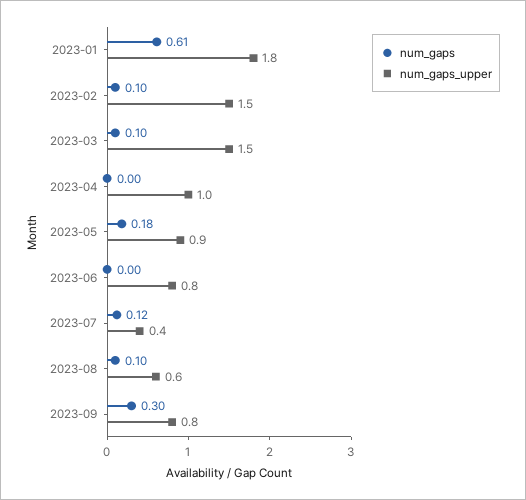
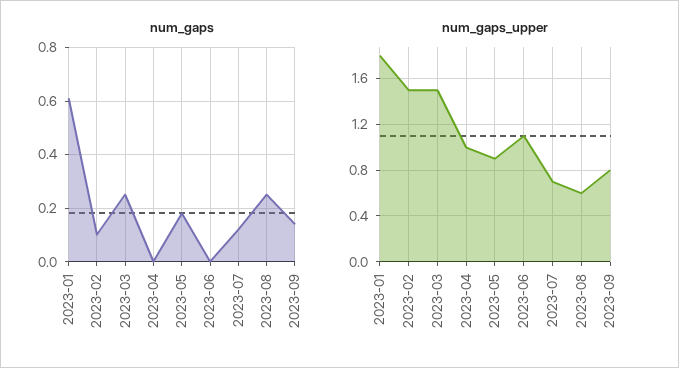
  {
    "num_gaps": {
      "2023-01": 0.61,
      "2023-02": 0.1,
-     "2023-03": 0.1,
+     "2023-03": 0.25,
      "2023-04": 0,
      "2023-05": 0.18,
      "2023-06": 0,
      "2023-07": 0.12,
-     "2023-08": 0.1,
+     "2023-08": 0.25,
-     "2023-09": 0.3
+     "2023-09": 0.15
    },
    "num_gaps_upper": {
      "2023-01": 1.8,
      "2023-02": 1.5,
      "2023-03": 1.5,
      "2023-04": 1,
      "2023-05": 0.9,
-     "2023-06": 0.8,
+     "2023-06": 1.1,
-     "2023-07": 0.4,
+     "2023-07": 0.7,
      "2023-08": 0.6,
      "2023-09": 0.8
    }
  }

